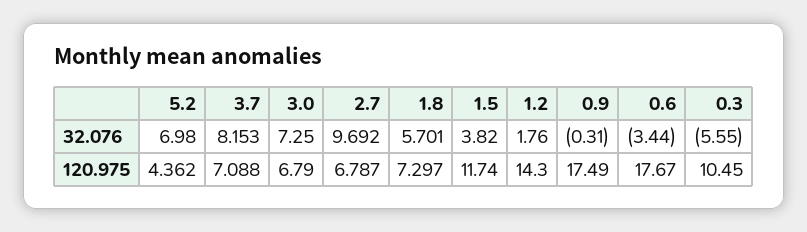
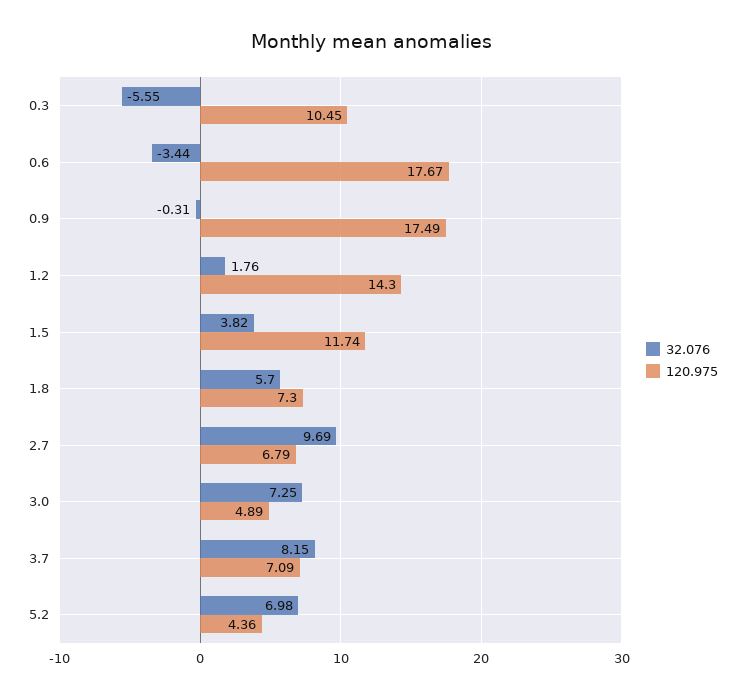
  {
    "32.076": {
      "5.2": 6.98,
      "3.7": 8.153,
      "3.0": 7.25,
      "2.7": 9.692,
      "1.8": 5.701,
      "1.5": 3.82,
      "1.2": 1.76,
      "0.9": -0.31,
      "0.6": -3.44,
      "0.3": -5.55
    },
    "120.975": {
      "5.2": 4.362,
      "3.7": 7.088,
-     "3.0": 6.79,
+     "3.0": 4.89,
      "2.7": 6.787,
      "1.8": 7.297,
      "1.5": 11.74,
      "1.2": 14.3,
      "0.9": 17.49,
      "0.6": 17.67,
      "0.3": 10.45
    }
  }

